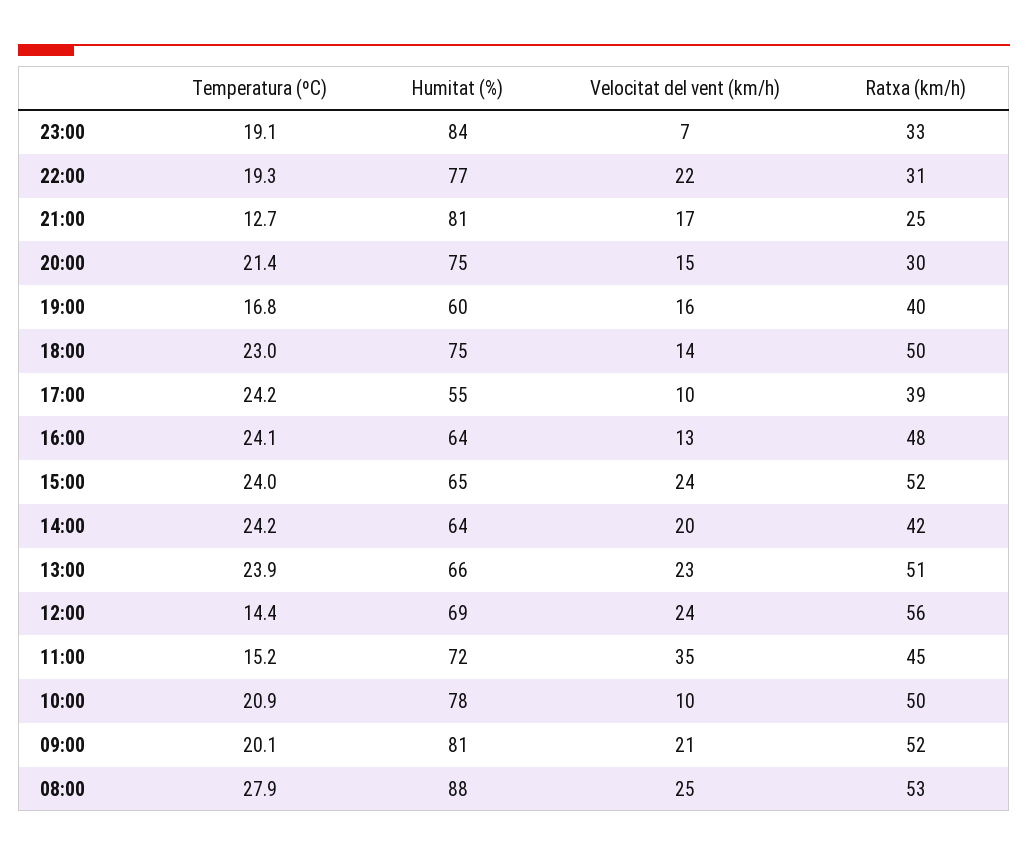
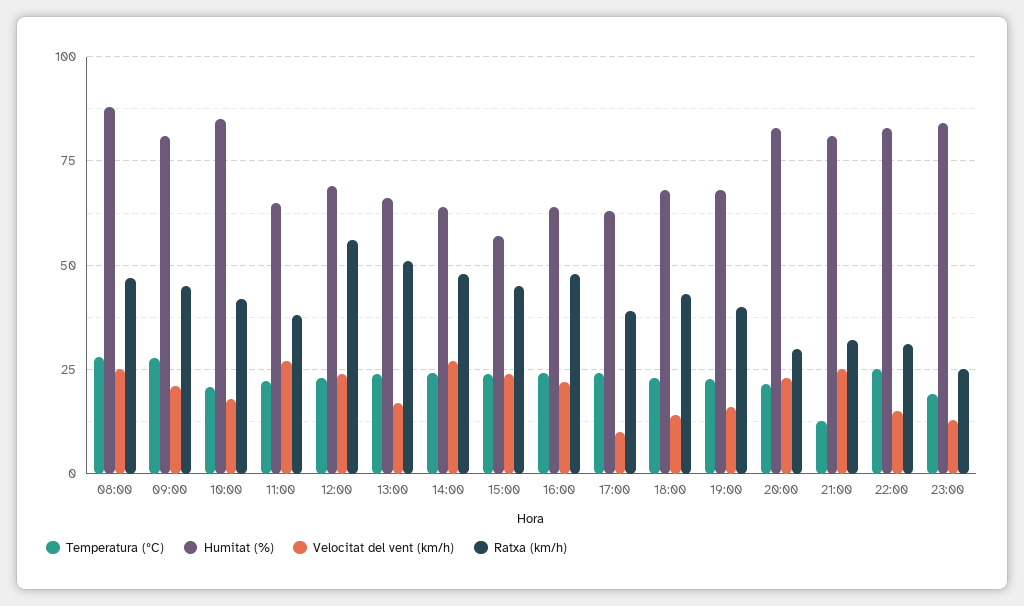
  {
    "Temperatura (ºC)": {
      "23:00": 19.1,
-     "22:00": 19.3,
+     "22:00": 25,
      "21:00": 12.7,
      "20:00": 21.4,
-     "19:00": 16.8,
+     "19:00": 22.5,
      "18:00": 23,
      "17:00": 24.2,
      "16:00": 24.1,
      "15:00": 24,
      "14:00": 24.2,
      "13:00": 23.9,
-     "12:00": 14.4,
+     "12:00": 22.5,
-     "11:00": 15.2,
+     "11:00": 22.5,
      "10:00": 20.9,
-     "09:00": 20.1,
+     "09:00": 27.5,
      "08:00": 27.9
    },
    "Humitat (%)": {
      "23:00": 84,
-     "22:00": 77,
+     "22:00": 82.5,
      "21:00": 81,
-     "20:00": 75,
+     "20:00": 82.5,
-     "19:00": 60,
+     "19:00": 67.5,
-     "18:00": 75,
+     "18:00": 67.5,
-     "17:00": 55,
+     "17:00": 62.5,
      "16:00": 64,
-     "15:00": 65,
+     "15:00": 57.5,
      "14:00": 64,
      "13:00": 66,
      "12:00": 69,
-     "11:00": 72,
+     "11:00": 65,
-     "10:00": 78,
+     "10:00": 85,
      "09:00": 81,
      "08:00": 88
    },
    "Velocitat del vent (km/h)": {
-     "23:00": 7,
+     "23:00": 12.5,
-     "22:00": 22,
+     "22:00": 15,
-     "21:00": 17,
+     "21:00": 25,
-     "20:00": 15,
+     "20:00": 22.5,
      "19:00": 16,
      "18:00": 14,
      "17:00": 10,
-     "16:00": 13,
+     "16:00": 22.5,
      "15:00": 24,
-     "14:00": 20,
+     "14:00": 27.5,
-     "13:00": 23,
+     "13:00": 17.5,
      "12:00": 24,
-     "11:00": 35,
+     "11:00": 27.5,
-     "10:00": 10,
+     "10:00": 17.5,
      "09:00": 21,
      "08:00": 25
    },
    "Ratxa (km/h)": {
-     "23:00": 33,
+     "23:00": 25,
      "22:00": 31,
-     "21:00": 25,
+     "21:00": 32.5,
      "20:00": 30,
      "19:00": 40,
-     "18:00": 50,
+     "18:00": 42.5,
      "17:00": 39,
      "16:00": 48,
-     "15:00": 52,
+     "15:00": 45,
-     "14:00": 42,
+     "14:00": 47.5,
      "13:00": 51,
      "12:00": 56,
-     "11:00": 45,
+     "11:00": 37.5,
-     "10:00": 50,
+     "10:00": 42.5,
-     "09:00": 52,
+     "09:00": 45,
-     "08:00": 53
+     "08:00": 47.5
    }
  }

